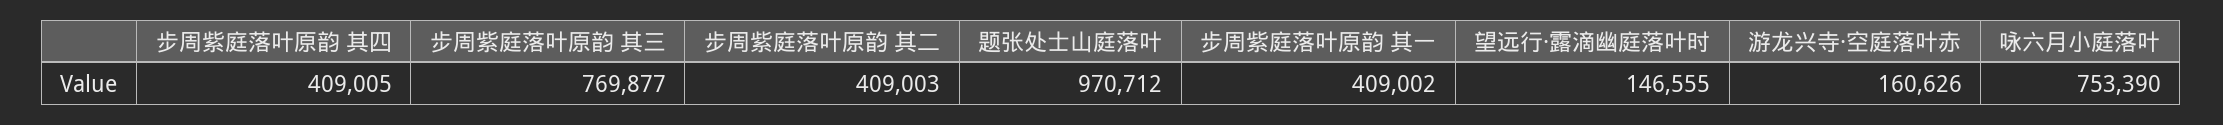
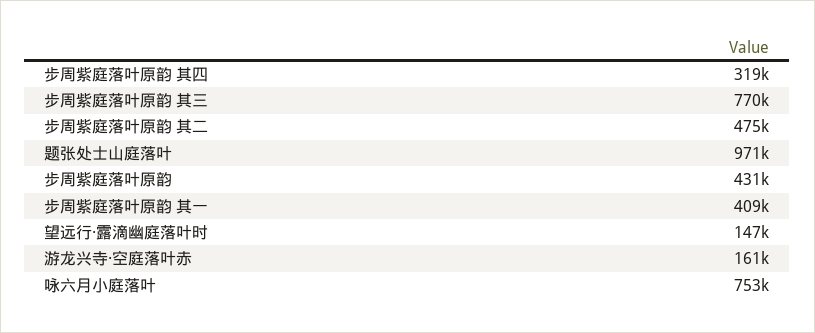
  {
-   "步周紫庭落叶原韵 其四": 409005,
+   "步周紫庭落叶原韵 其四": 319000,
    "步周紫庭落叶原韵 其三": 769877,
-   "步周紫庭落叶原韵 其二": 409003,
+   "步周紫庭落叶原韵 其二": 475000,
    "题张处士山庭落叶": 970712,
    "步周紫庭落叶原韵 其一": 409002,
    "望远行·露滴幽庭落叶时": 146555,
    "游龙兴寺·空庭落叶赤": 160626,
-   "咏六月小庭落叶": 753390
+   "咏六月小庭落叶": 753390,
+   "步周紫庭落叶原韵": 431000
  }

